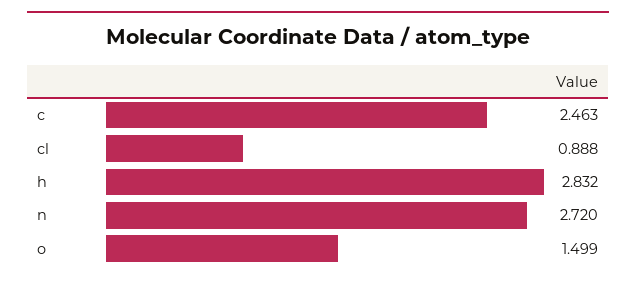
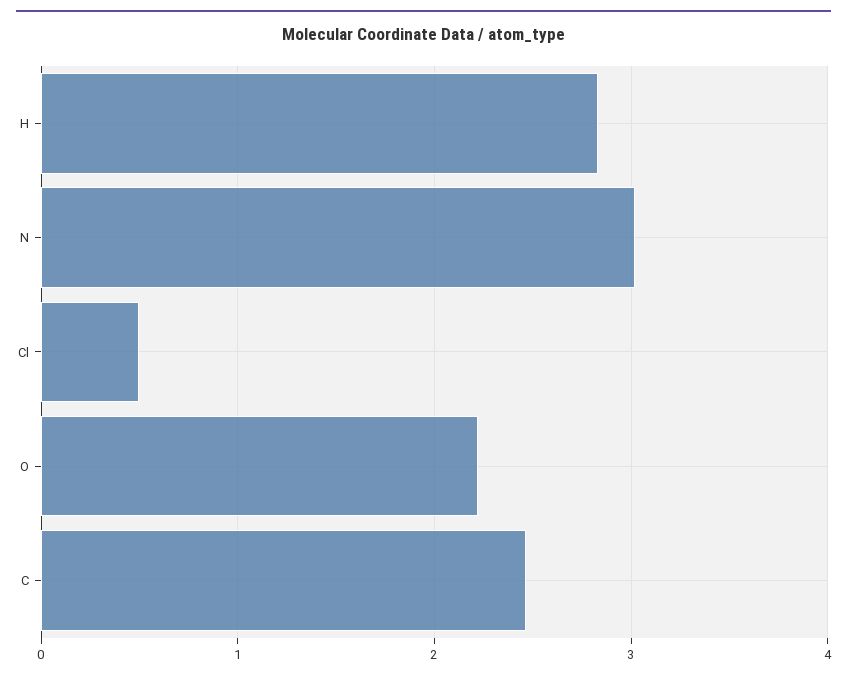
  {
    "c": 2.463,
-   "cl": 0.888,
+   "cl": 0.5,
    "h": 2.832,
-   "n": 2.72,
+   "n": 3,
-   "o": 1.499
+   "o": 2.2
  }

